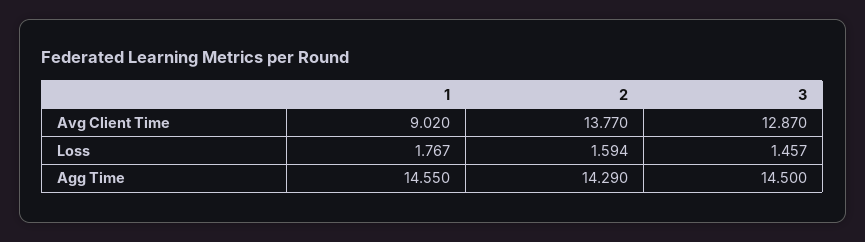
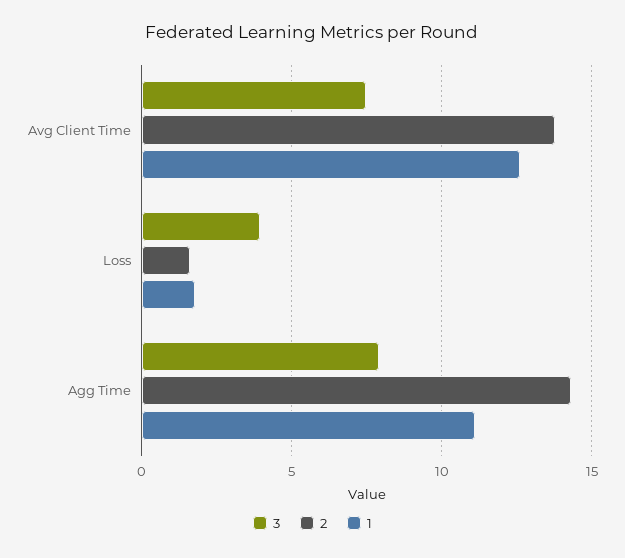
  {
    "1": {
-     "Avg Client Time": 9.02,
+     "Avg Client Time": 12.5,
      "Loss": 1.767,
-     "Agg Time": 14.55
+     "Agg Time": 11
    },
    "2": {
      "Avg Client Time": 13.77,
      "Loss": 1.594,
      "Agg Time": 14.29
    },
    "3": {
-     "Avg Client Time": 12.87,
+     "Avg Client Time": 7.5,
-     "Loss": 1.457,
+     "Loss": 4,
-     "Agg Time": 14.5
+     "Agg Time": 8
    }
  }

